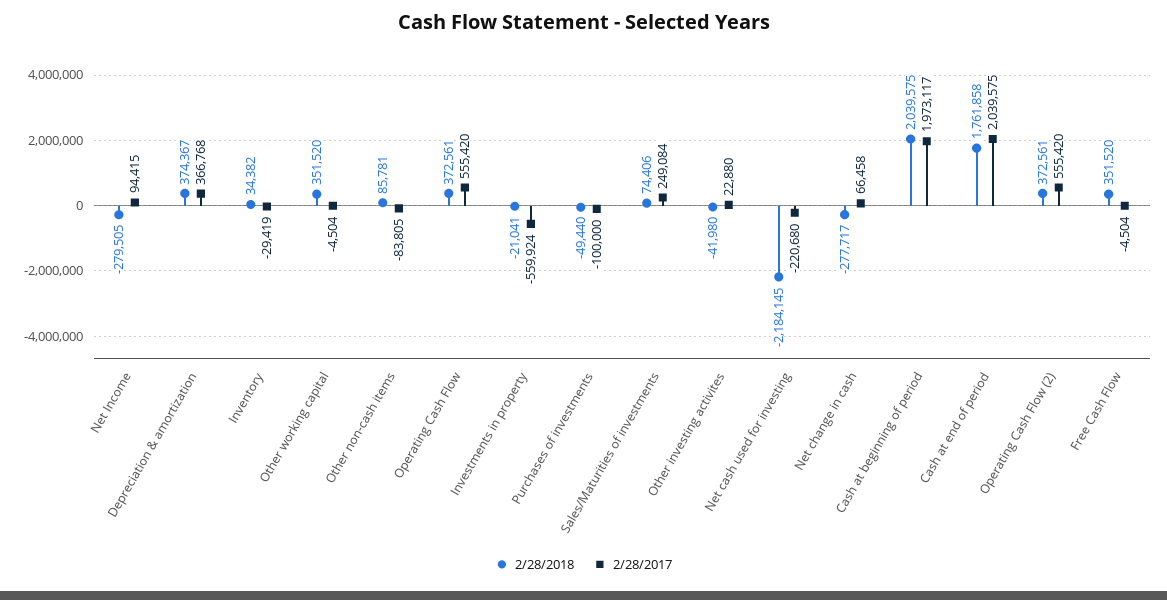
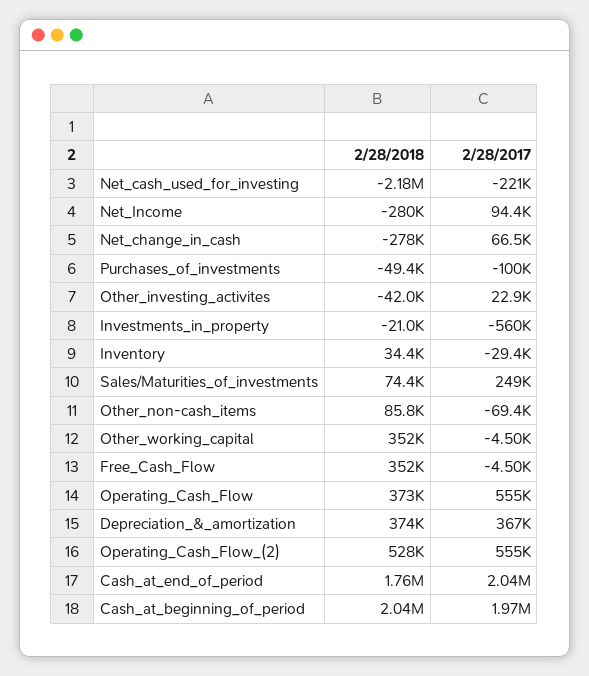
  {
    "2/28/2018": {
      "Net Income": -279505,
      "Depreciation & amortization": 374367,
      "Inventory": 34382,
      "Other working capital": 351520,
      "Other non-cash items": 85781,
      "Operating Cash Flow": 372561,
      "Investments in property": -21041,
      "Purchases of investments": -49440,
      "Sales/Maturities of investments": 74406,
      "Other investing activites": -41980,
      "Net cash used for investing": -2184145,
      "Net change in cash": -277717,
      "Cash at beginning of period": 2039575,
      "Cash at end of period": 1761858,
-     "Operating Cash Flow (2)": 372561,
+     "Operating Cash Flow (2)": 528000,
      "Free Cash Flow": 351520
    },
    "2/28/2017": {
      "Net Income": 94415,
      "Depreciation & amortization": 366768,
      "Inventory": -29419,
      "Other working capital": -4504,
-     "Other non-cash items": -83805,
+     "Other non-cash items": -69400,
      "Operating Cash Flow": 555420,
      "Investments in property": -559924,
      "Purchases of investments": -100000,
      "Sales/Maturities of investments": 249084,
      "Other investing activites": 22880,
      "Net cash used for investing": -220680,
      "Net change in cash": 66458,
      "Cash at beginning of period": 1973117,
      "Cash at end of period": 2039575,
      "Operating Cash Flow (2)": 555420,
      "Free Cash Flow": -4504
    }
  }

